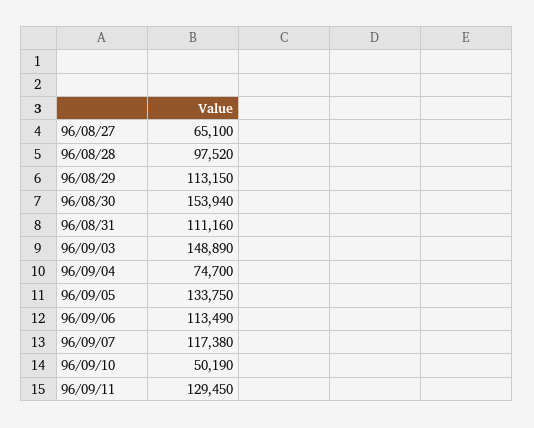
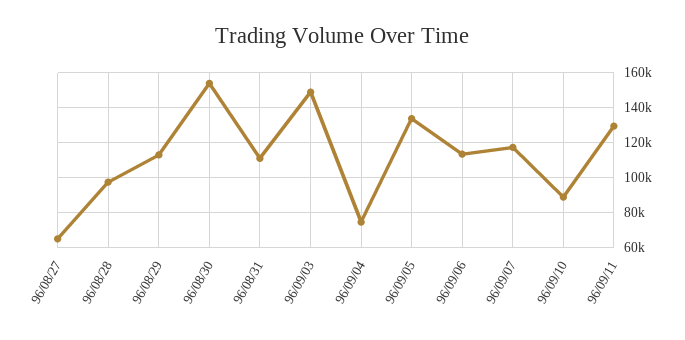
  {
    "96/08/27": 65100,
    "96/08/28": 97520,
    "96/08/29": 113150,
    "96/08/30": 153940,
    "96/08/31": 111160,
    "96/09/03": 148890,
    "96/09/04": 74700,
    "96/09/05": 133750,
    "96/09/06": 113490,
    "96/09/07": 117380,
-   "96/09/10": 50190,
+   "96/09/10": 90000,
    "96/09/11": 129450
  }

